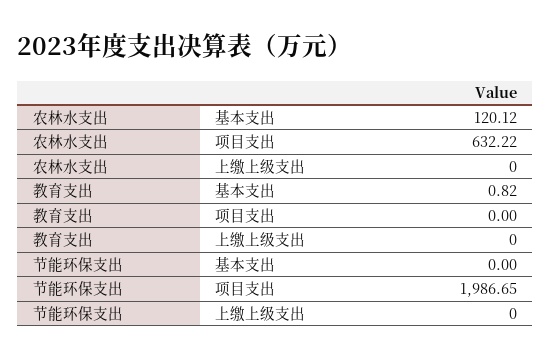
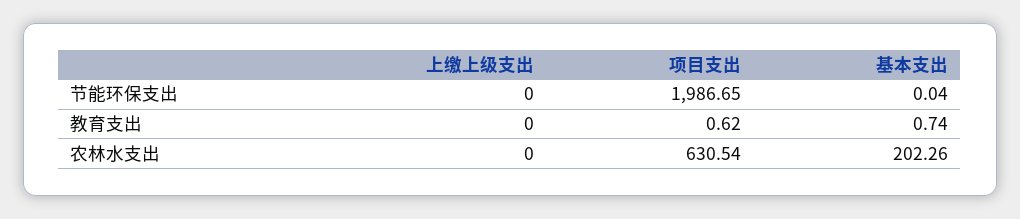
  {
    "农林水支出": {
-     "基本支出": 120.12,
+     "基本支出": 202.26,
-     "项目支出": 632.22,
+     "项目支出": 630.54,
      "上缴上级支出": 0
    },
    "教育支出": {
-     "基本支出": 0.82,
+     "基本支出": 0.74,
-     "项目支出": 0,
+     "项目支出": 0.62,
      "上缴上级支出": 0
    },
    "节能环保支出": {
-     "基本支出": 0,
+     "基本支出": 0.04,
      "项目支出": 1986.65,
      "上缴上级支出": 0
    }
  }

